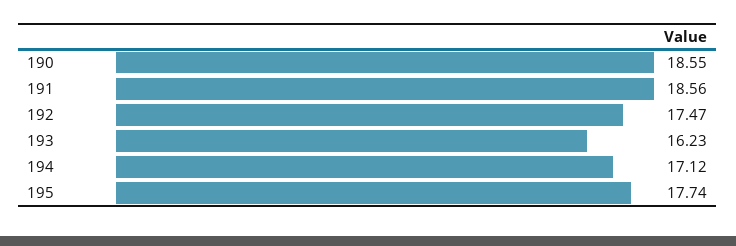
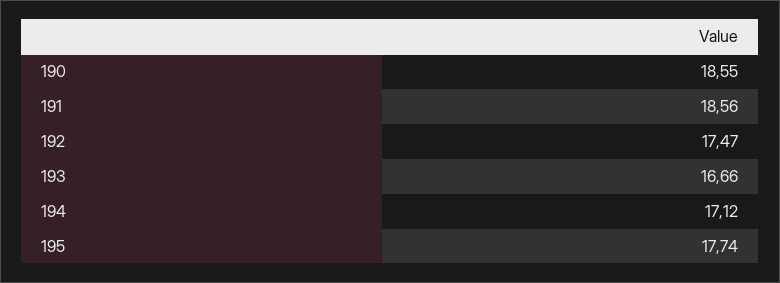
  {
    "190": 18.55,
    "191": 18.56,
    "192": 17.47,
-   "193": 16.23,
+   "193": 16.66,
    "194": 17.12,
    "195": 17.74
  }

